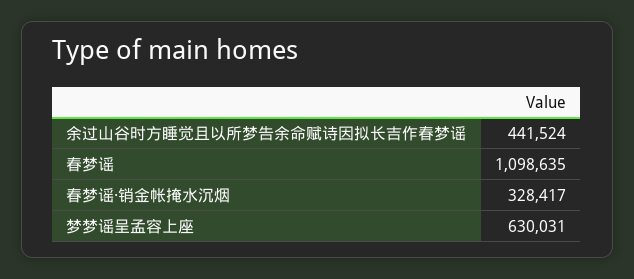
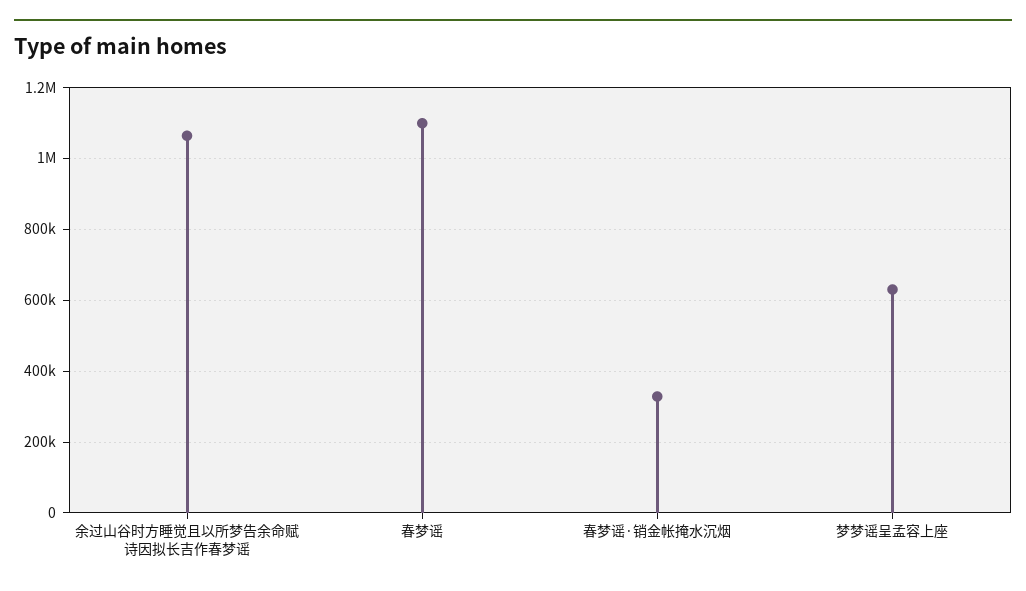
  {
-   "余过山谷时方睡觉且以所梦告余命赋诗因拟长吉作春梦谣": 441524,
+   "余过山谷时方睡觉且以所梦告余命赋诗因拟长吉作春梦谣": 1060000,
    "春梦谣": 1098635,
    "春梦谣·销金帐掩水沉烟": 328417,
    "梦梦谣呈孟容上座": 630031
  }

